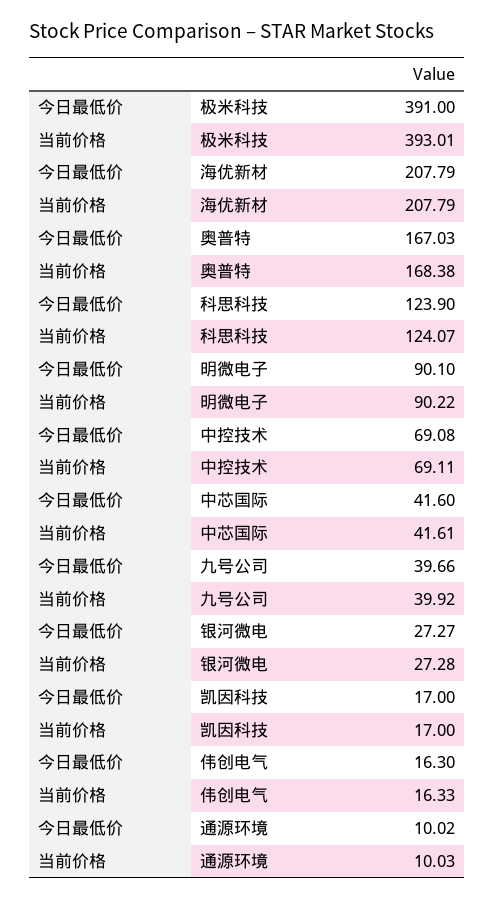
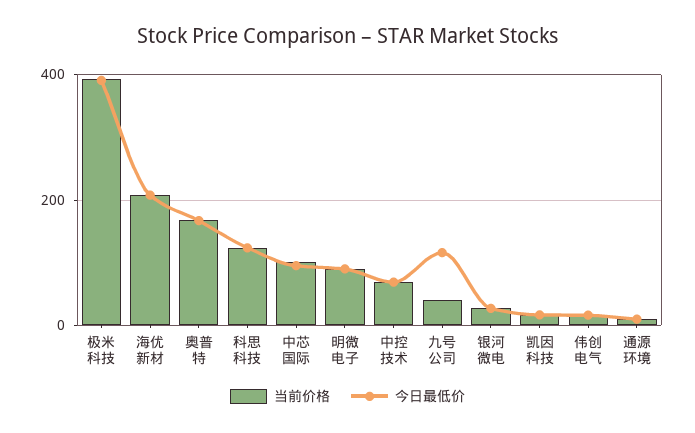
  {
    "今日最低价": {
      "极米科技": 391,
      "海优新材": 207.79,
      "奥普特": 167.03,
      "科思科技": 123.9,
      "明微电子": 90.1,
      "中控技术": 69.08,
-     "中芯国际": 41.6,
+     "中芯国际": 100,
-     "九号公司": 39.66,
+     "九号公司": 120,
      "银河微电": 27.27,
      "凯因科技": 17,
      "伟创电气": 16.3,
      "通源环境": 10.02
    },
    "当前价格": {
      "极米科技": 393.01,
      "海优新材": 207.79,
      "奥普特": 168.38,
      "科思科技": 124.07,
      "明微电子": 90.22,
      "中控技术": 69.11,
-     "中芯国际": 41.61,
+     "中芯国际": 100,
      "九号公司": 39.92,
      "银河微电": 27.28,
      "凯因科技": 17,
      "伟创电气": 16.33,
      "通源环境": 10.03
    }
  }

